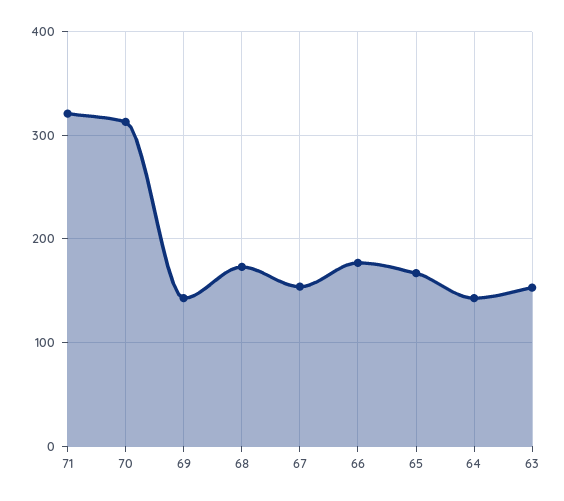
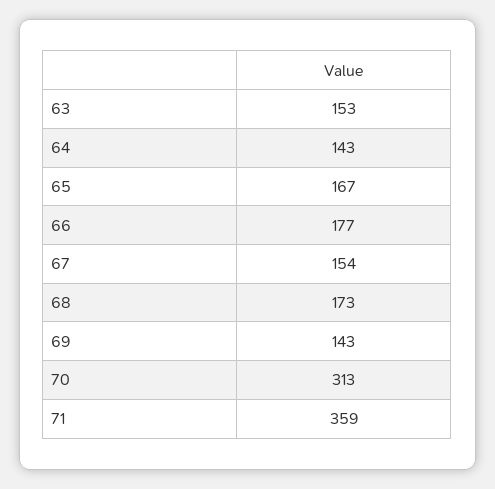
  {
-   "71": 320,
+   "71": 359,
    "70": 313,
    "69": 143,
    "68": 173,
    "67": 154,
    "66": 177,
    "65": 167,
    "64": 143,
    "63": 153
  }

